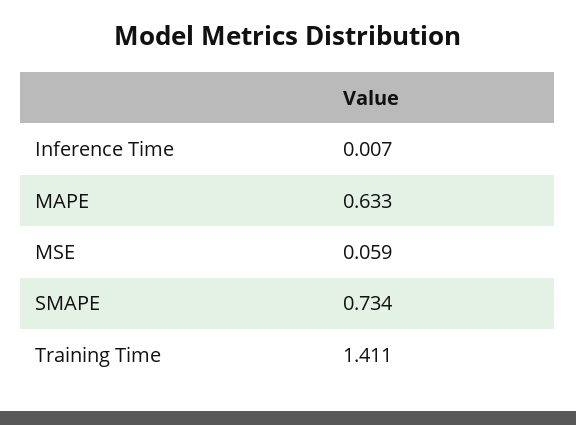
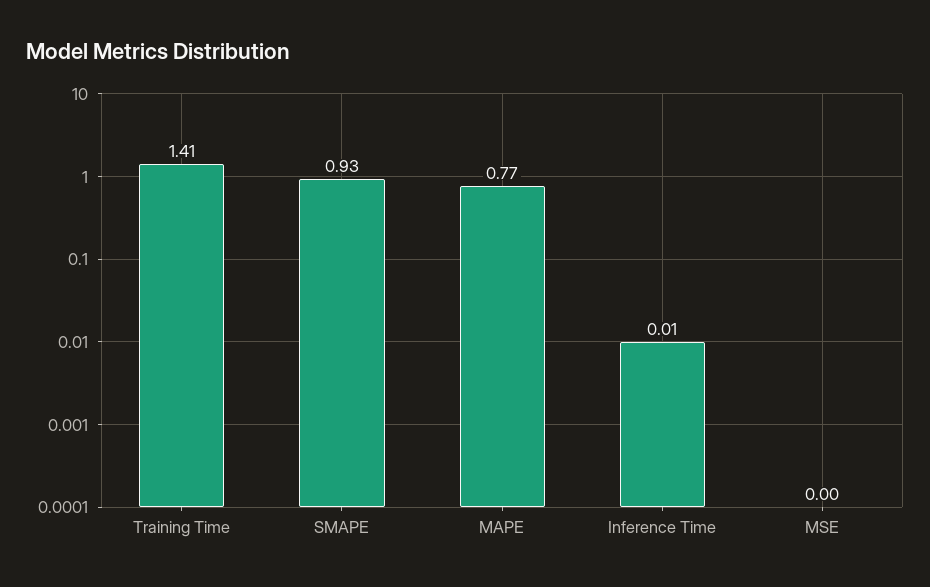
  {
    "Inference Time": 0.007,
-   "MAPE": 0.633,
+   "MAPE": 0.77,
-   "MSE": 0.059,
+   "MSE": 0,
-   "SMAPE": 0.734,
+   "SMAPE": 0.93,
    "Training Time": 1.411
  }

